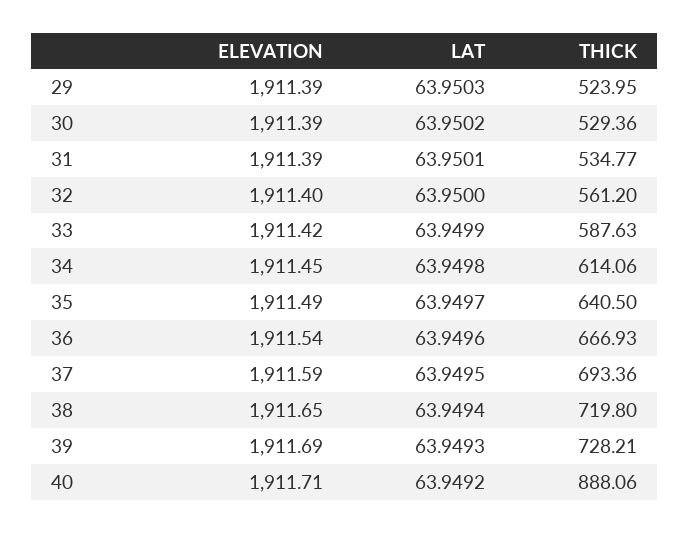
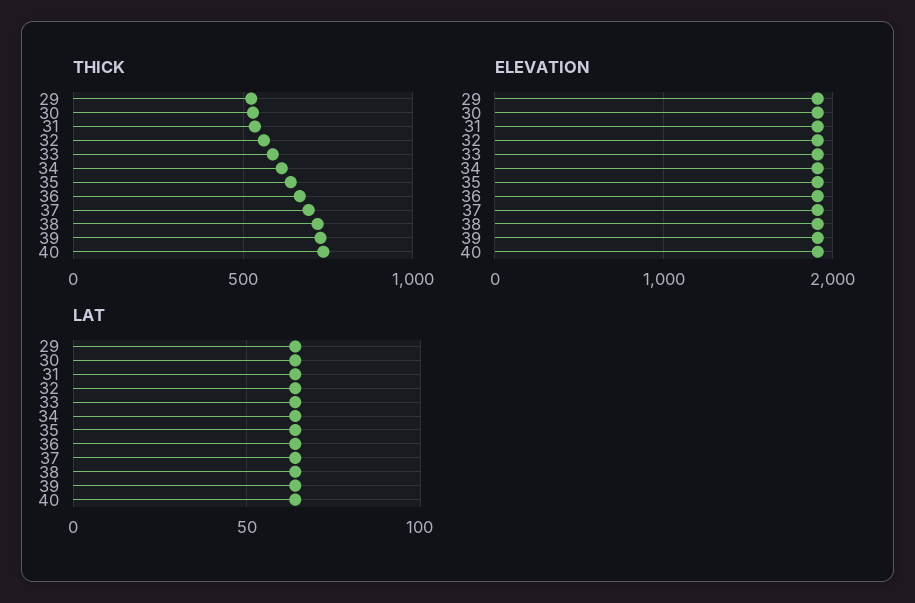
  {
    "ELEVATION": {
      "29": 1911.39,
      "30": 1911.39,
      "31": 1911.39,
      "32": 1911.4,
      "33": 1911.42,
      "34": 1911.45,
      "35": 1911.49,
      "36": 1911.54,
      "37": 1911.59,
      "38": 1911.65,
      "39": 1911.69,
      "40": 1911.71
    },
    "LAT": {
      "29": 63.9503,
      "30": 63.9502,
      "31": 63.9501,
      "32": 63.95,
      "33": 63.9499,
      "34": 63.9498,
      "35": 63.9497,
      "36": 63.9496,
      "37": 63.9495,
      "38": 63.9494,
      "39": 63.9493,
      "40": 63.9492
    },
    "THICK": {
      "29": 523.95,
      "30": 529.36,
      "31": 534.77,
      "32": 561.2,
      "33": 587.63,
      "34": 614.06,
      "35": 640.5,
      "36": 666.93,
      "37": 693.36,
      "38": 719.8,
      "39": 728.21,
-     "40": 888.06
+     "40": 750
    }
  }

